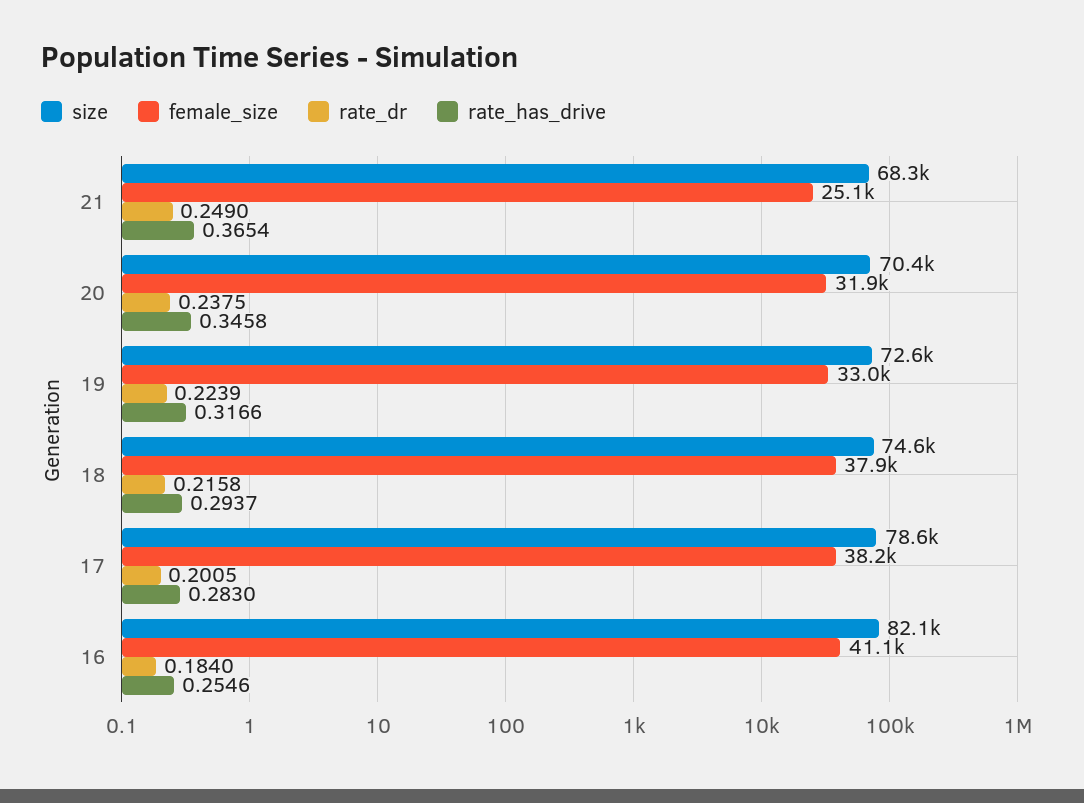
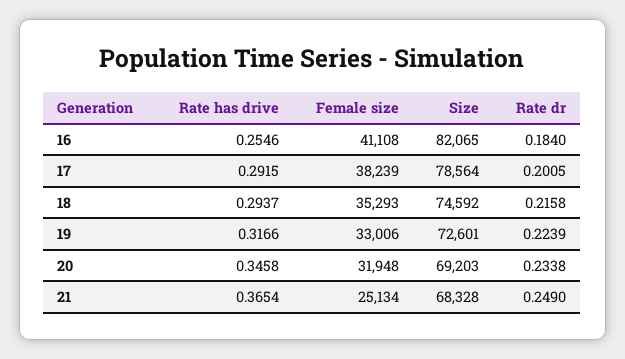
  {
    "size": {
      "21": 68328,
-     "20": 70400,
+     "20": 69203,
      "19": 72601,
      "18": 74592,
      "17": 78564,
      "16": 82065
    },
    "female_size": {
      "21": 25134,
      "20": 31948,
      "19": 33006,
-     "18": 37900,
+     "18": 35293,
      "17": 38239,
      "16": 41108
    },
    "rate_dr": {
      "21": 0.249,
-     "20": 0.2375,
+     "20": 0.2338,
      "19": 0.2239,
      "18": 0.2158,
      "17": 0.2005,
      "16": 0.184
    },
    "rate_has_drive": {
      "21": 0.3654,
      "20": 0.3458,
      "19": 0.3166,
      "18": 0.2937,
-     "17": 0.283,
+     "17": 0.2915,
      "16": 0.2546
    }
  }

